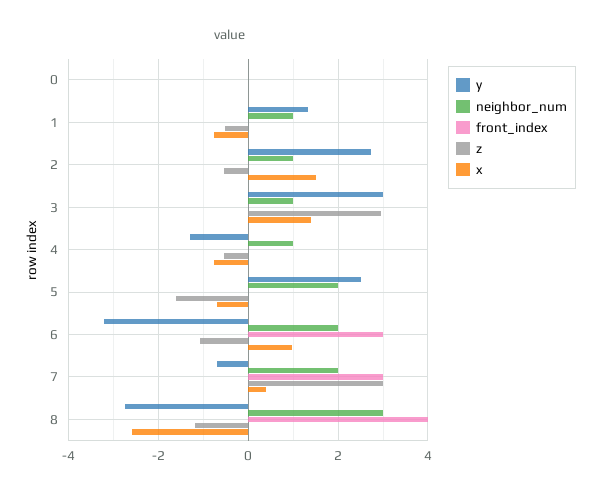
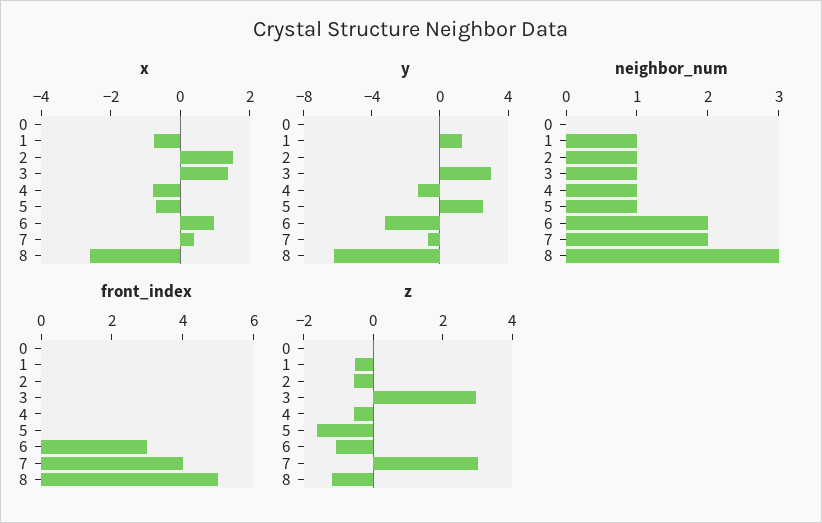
  {
    "y": {
      "0": 0,
      "1": 1.4,
-     "2": 2.8,
+     "2": 0,
      "3": 3,
      "4": -1.4,
      "5": 2.6,
      "6": -3.2,
      "7": -0.6,
-     "8": -2.8
+     "8": -6
    },
    "neighbor_num": {
      "0": 0,
      "1": 1,
      "2": 1,
      "3": 1,
      "4": 1,
-     "5": 2,
+     "5": 1,
      "6": 2,
      "7": 2,
      "8": 3
    },
    "front_index": {
      "0": 0,
      "1": 0,
      "2": 0,
      "3": 0,
      "4": 0,
      "5": 0,
      "6": 3,
-     "7": 3,
+     "7": 4,
-     "8": 4
+     "8": 5
    },
    "z": {
      "0": 0,
      "1": -0.6,
      "2": -0.6,
      "3": 3,
      "4": -0.6,
      "5": -1.6,
      "6": -1,
      "7": 3,
      "8": -1.2
    },
    "x": {
      "0": 0,
      "1": -0.8,
      "2": 1.6,
      "3": 1.4,
      "4": -0.8,
      "5": -0.8,
      "6": 1,
      "7": 0.4,
      "8": -2.6
    }
  }

